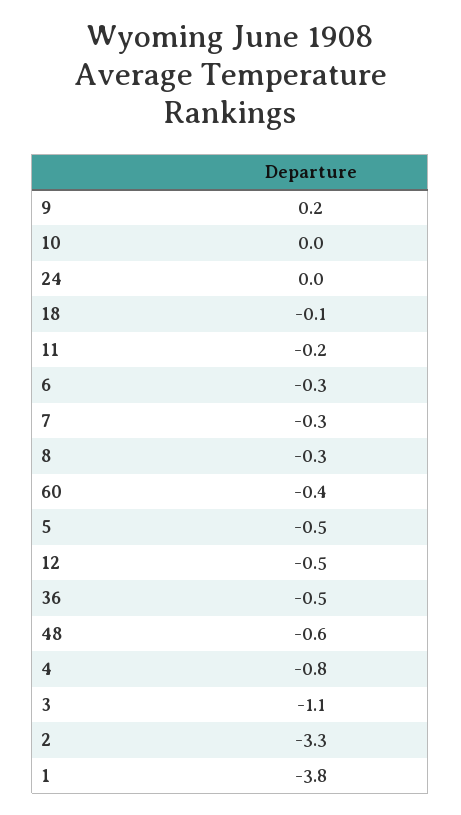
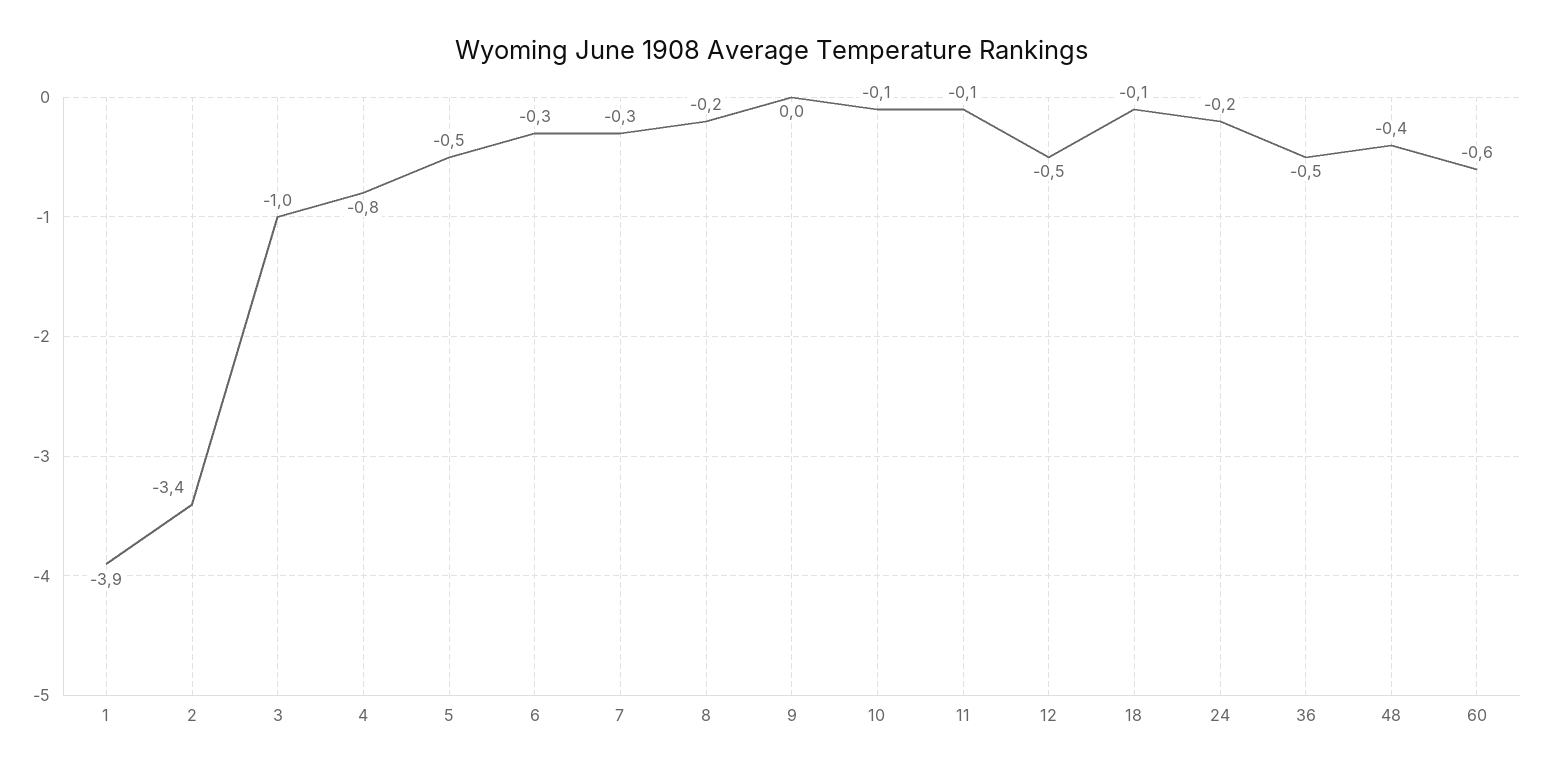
  {
-   "9": 0.2,
+   "9": 0,
-   "10": 0,
+   "10": -0.1,
-   "24": 0,
+   "24": -0.2,
    "18": -0.1,
-   "11": -0.2,
+   "11": -0.1,
    "6": -0.3,
    "7": -0.3,
-   "8": -0.3,
+   "8": -0.2,
-   "60": -0.4,
+   "60": -0.6,
    "5": -0.5,
    "12": -0.5,
    "36": -0.5,
-   "48": -0.6,
+   "48": -0.4,
    "4": -0.8,
-   "3": -1.1,
+   "3": -1,
-   "2": -3.3,
+   "2": -3.4,
-   "1": -3.8
+   "1": -3.9
  }

